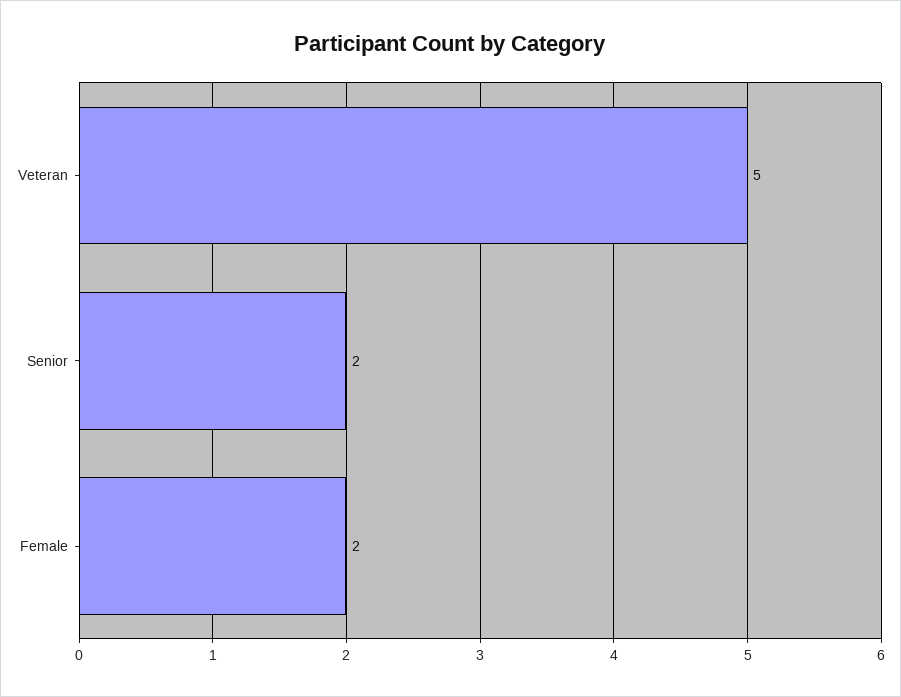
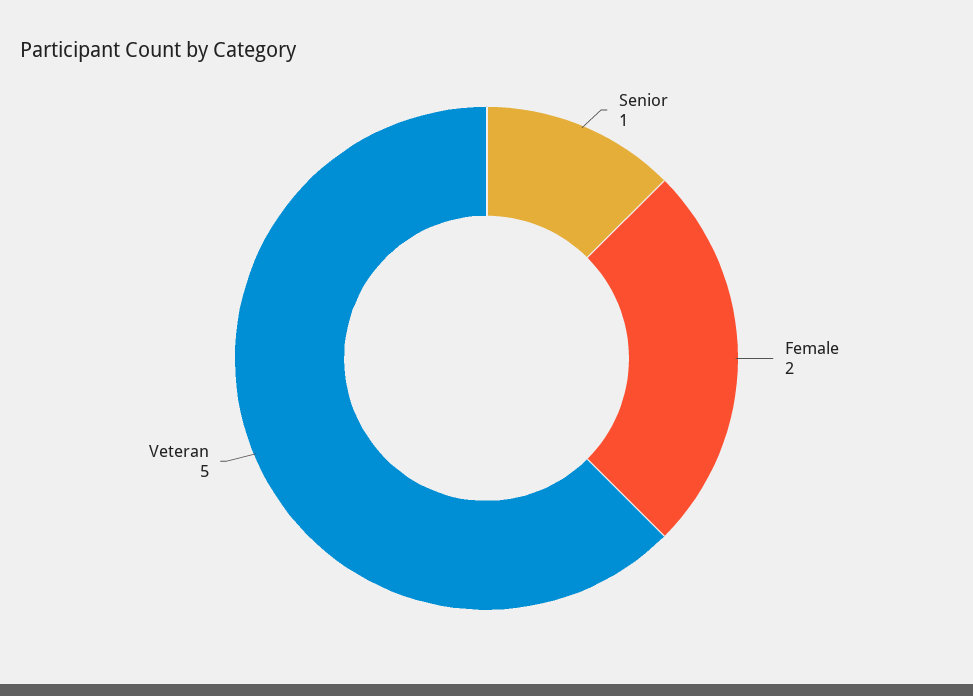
  {
    "Veteran": 5,
-   "Senior": 2,
+   "Senior": 1,
    "Female": 2
  }

